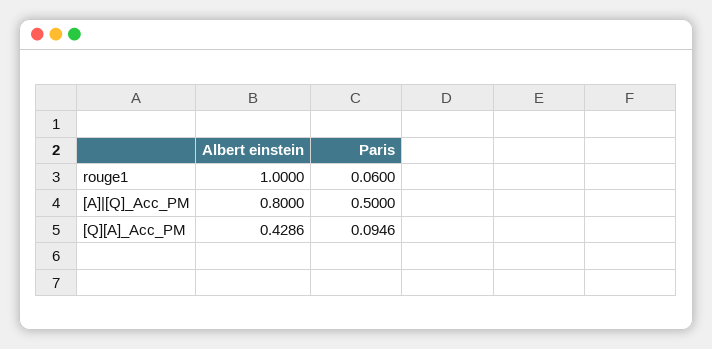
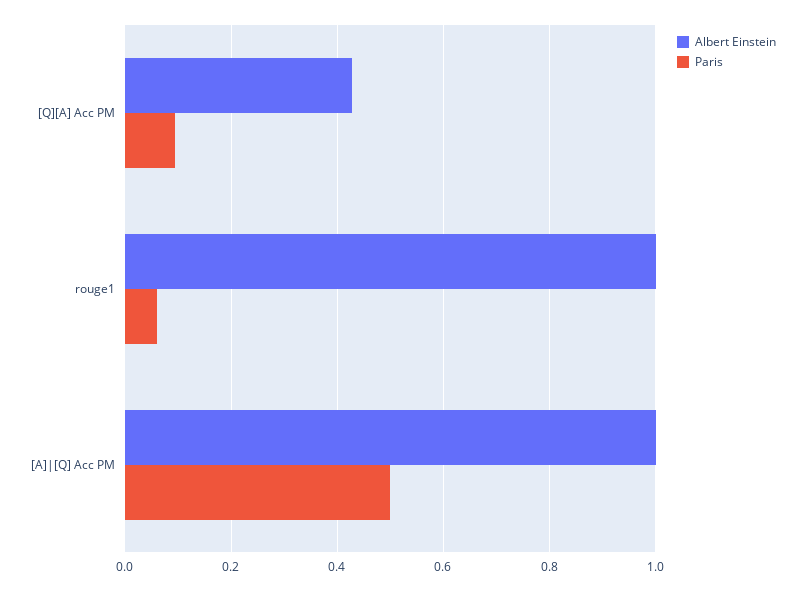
  {
    "Albert einstein": {
      "rouge1": 1,
-     "[A]|[Q]_Acc_PM": 0.8,
+     "[A]|[Q]_Acc_PM": 1,
      "[Q][A]_Acc_PM": 0.4286
    },
    "Paris": {
      "rouge1": 0.06,
      "[A]|[Q]_Acc_PM": 0.5,
      "[Q][A]_Acc_PM": 0.0946
    }
  }

